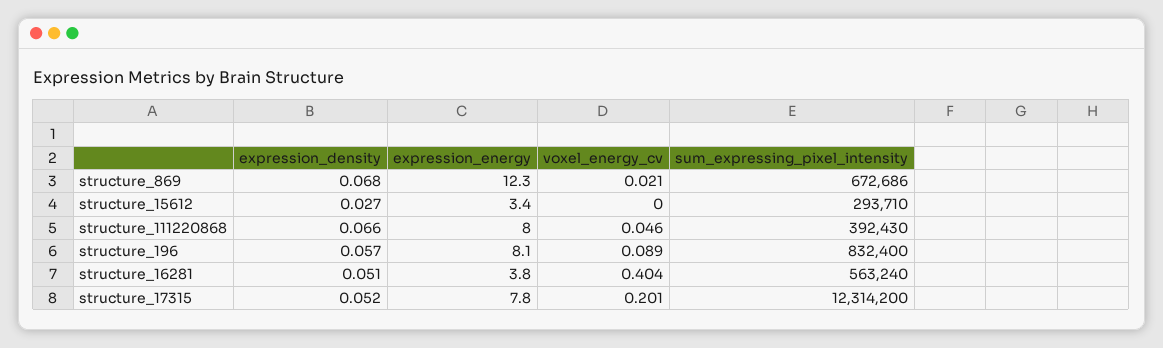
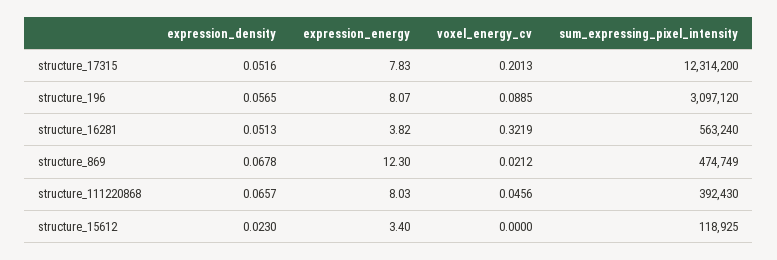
  {
    "expression_density": {
      "structure_869": 0.0678,
-     "structure_15612": 0.027,
+     "structure_15612": 0.023,
      "structure_111220868": 0.0657,
      "structure_196": 0.0565,
      "structure_16281": 0.0513,
      "structure_17315": 0.0516
    },
    "expression_energy": {
      "structure_869": 12.3,
      "structure_15612": 3.4,
      "structure_111220868": 8.03,
      "structure_196": 8.07,
      "structure_16281": 3.82,
      "structure_17315": 7.83
    },
    "voxel_energy_cv": {
      "structure_869": 0.0212,
      "structure_15612": 0,
      "structure_111220868": 0.0456,
      "structure_196": 0.0885,
-     "structure_16281": 0.404,
+     "structure_16281": 0.3219,
      "structure_17315": 0.2013
    },
    "sum_expressing_pixel_intensity": {
-     "structure_869": 672686,
+     "structure_869": 474749,
-     "structure_15612": 293710,
+     "structure_15612": 118925,
      "structure_111220868": 392430,
-     "structure_196": 832400,
+     "structure_196": 3097120,
      "structure_16281": 563240,
      "structure_17315": 12314200
    }
  }

